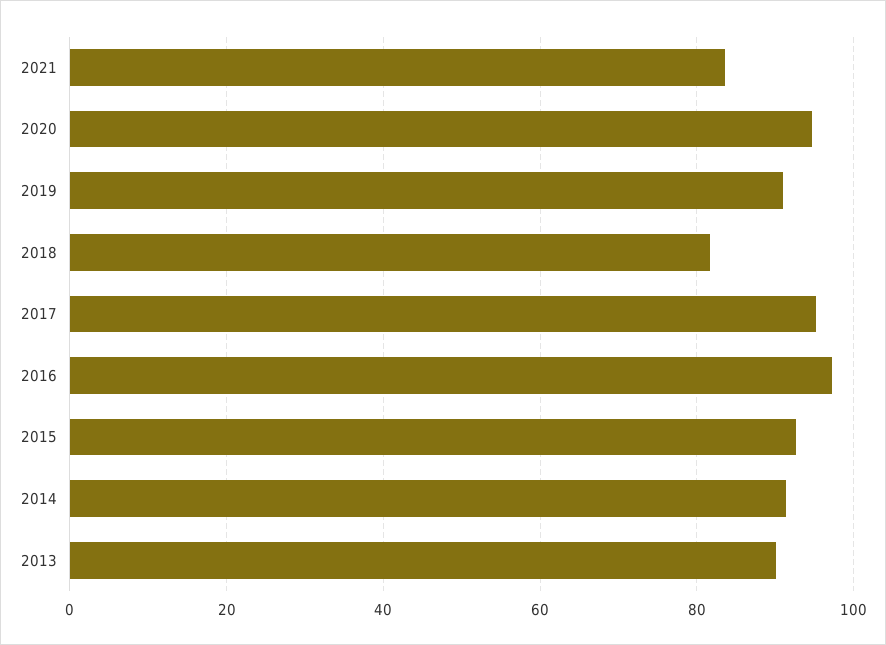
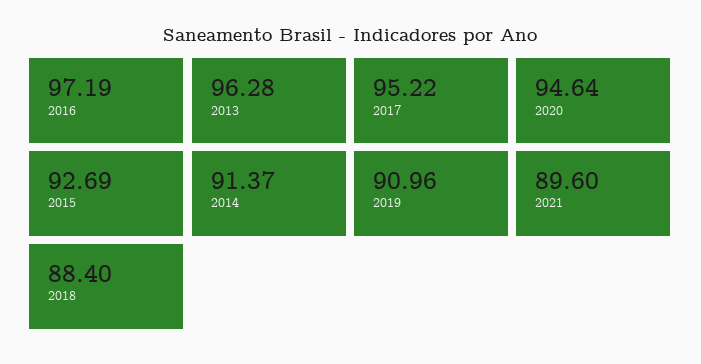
  {
-   "2021": 84,
+   "2021": 89.6,
    "2020": 94.64,
    "2019": 90.96,
-   "2018": 82,
+   "2018": 88.4,
    "2017": 95.22,
    "2016": 97.19,
    "2015": 92.69,
    "2014": 91.37,
-   "2013": 90
+   "2013": 96.28
  }

